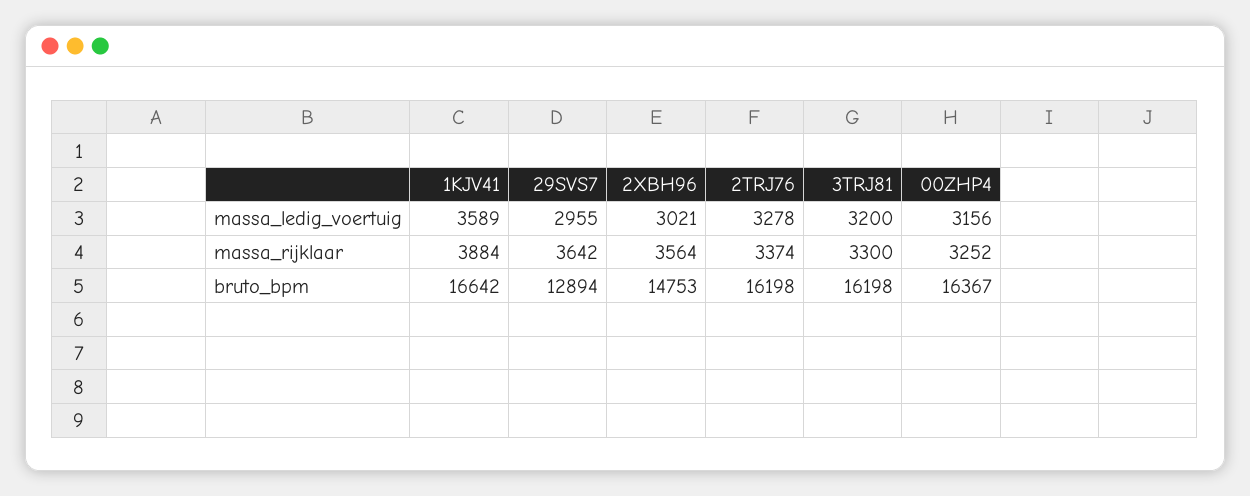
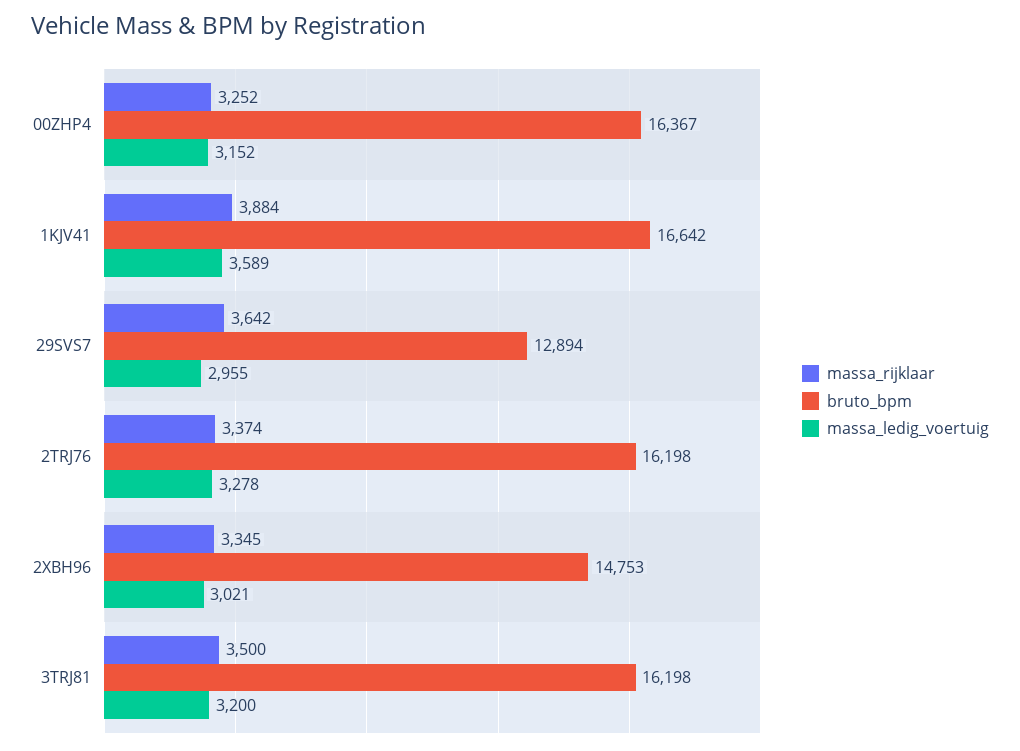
  {
    "massa_ledig_voertuig": {
      "1KJV41": 3589,
      "29SVS7": 2955,
      "2XBH96": 3021,
      "2TRJ76": 3278,
      "3TRJ81": 3200,
-     "00ZHP4": 3156
+     "00ZHP4": 3152
    },
    "massa_rijklaar": {
      "1KJV41": 3884,
      "29SVS7": 3642,
-     "2XBH96": 3564,
+     "2XBH96": 3345,
      "2TRJ76": 3374,
-     "3TRJ81": 3300,
+     "3TRJ81": 3500,
      "00ZHP4": 3252
    },
    "bruto_bpm": {
      "1KJV41": 16642,
      "29SVS7": 12894,
      "2XBH96": 14753,
      "2TRJ76": 16198,
      "3TRJ81": 16198,
      "00ZHP4": 16367
    }
  }

